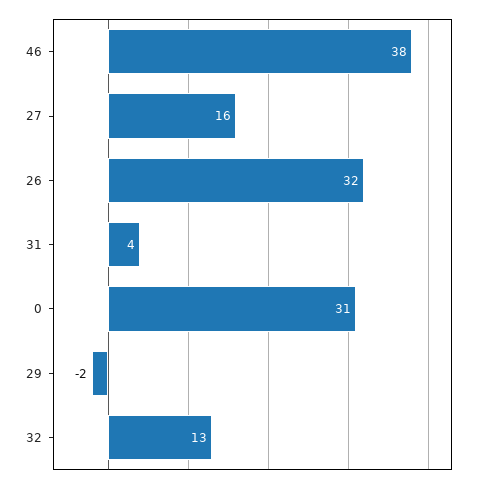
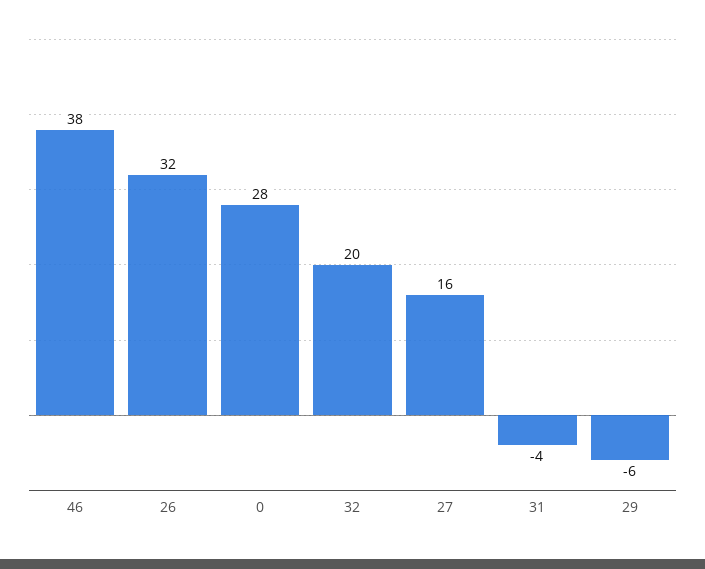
  {
    "46": 38,
    "27": 16,
    "26": 32,
-   "31": 4,
+   "31": -4,
-   "0": 31,
+   "0": 28,
-   "29": -2,
+   "29": -6,
-   "32": 13
+   "32": 20
  }

